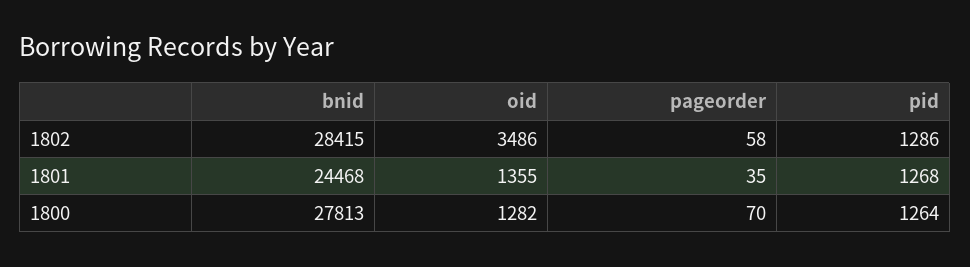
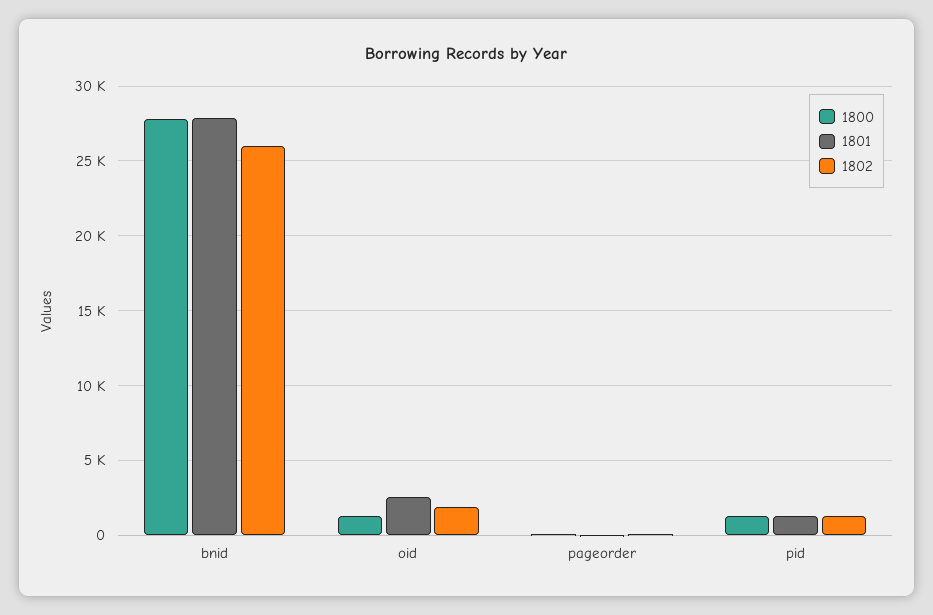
  {
    "1802": {
-     "bnid": 28415,
+     "bnid": 26000,
-     "oid": 3486,
+     "oid": 2000,
      "pageorder": 58,
      "pid": 1286
    },
    "1801": {
-     "bnid": 24468,
+     "bnid": 28000,
-     "oid": 1355,
+     "oid": 2500,
      "pageorder": 35,
      "pid": 1268
    },
    "1800": {
      "bnid": 27813,
      "oid": 1282,
      "pageorder": 70,
      "pid": 1264
    }
  }

